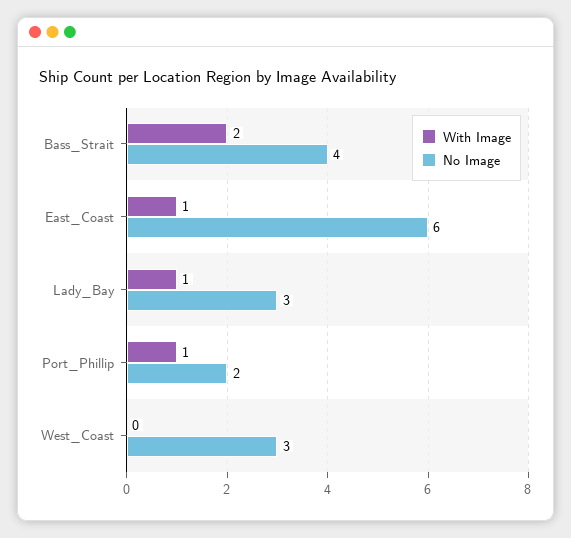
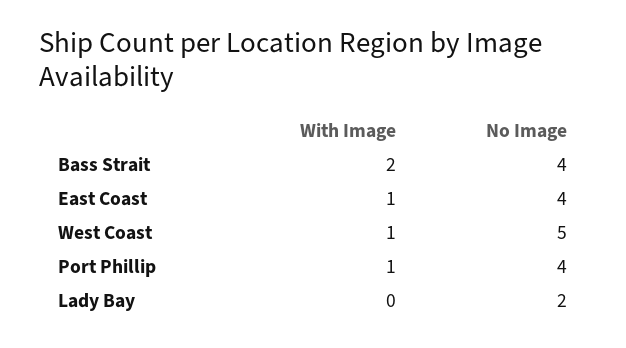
  {
    "With Image": {
      "Bass_Strait": 2,
      "East_Coast": 1,
-     "Lady_Bay": 1,
+     "Lady_Bay": 0,
      "Port_Phillip": 1,
-     "West_Coast": 0
+     "West_Coast": 1
    },
    "No Image": {
      "Bass_Strait": 4,
-     "East_Coast": 6,
+     "East_Coast": 4,
-     "Lady_Bay": 3,
+     "Lady_Bay": 2,
-     "Port_Phillip": 2,
+     "Port_Phillip": 4,
-     "West_Coast": 3
+     "West_Coast": 5
    }
  }

